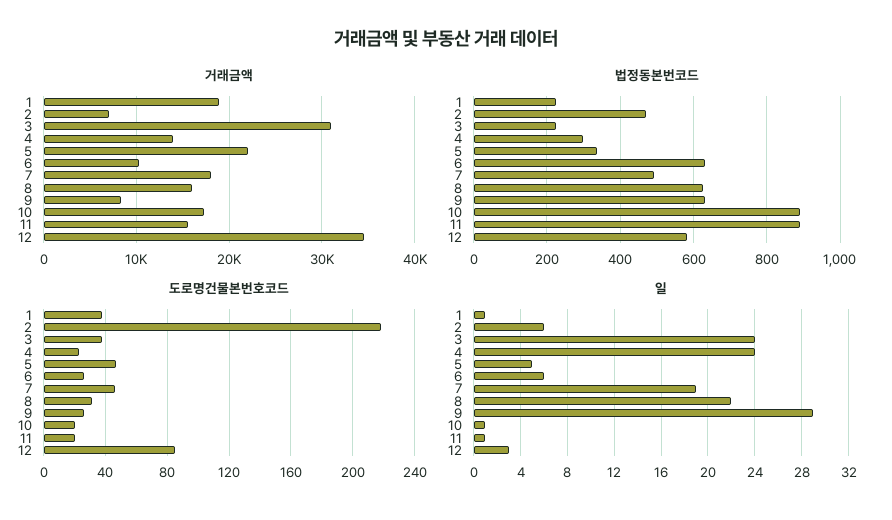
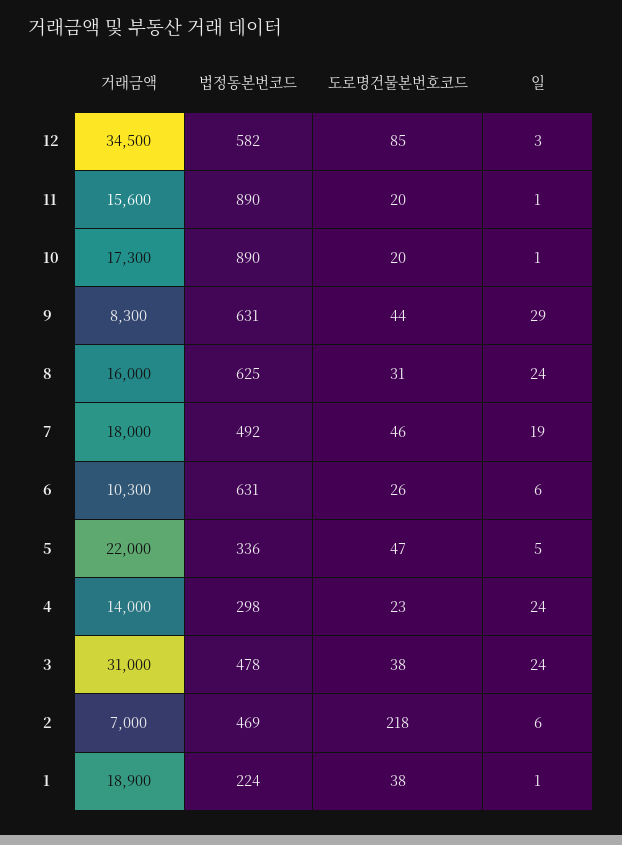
  {
    "거래금액": {
      "1": 18900,
      "2": 7000,
      "3": 31000,
      "4": 14000,
      "5": 22000,
      "6": 10300,
      "7": 18000,
      "8": 16000,
      "9": 8300,
      "10": 17300,
      "11": 15600,
      "12": 34500
    },
    "법정동본번코드": {
      "1": 224,
      "2": 469,
-     "3": 220,
+     "3": 478,
      "4": 298,
      "5": 336,
      "6": 631,
      "7": 492,
      "8": 625,
      "9": 631,
      "10": 890,
      "11": 890,
      "12": 582
    },
    "도로명건물본번호코드": {
      "1": 38,
      "2": 218,
      "3": 38,
      "4": 23,
      "5": 47,
      "6": 26,
      "7": 46,
      "8": 31,
-     "9": 25,
+     "9": 44,
      "10": 20,
      "11": 20,
      "12": 85
    },
    "일": {
      "1": 1,
      "2": 6,
      "3": 24,
      "4": 24,
      "5": 5,
      "6": 6,
      "7": 19,
-     "8": 22,
+     "8": 24,
      "9": 29,
      "10": 1,
      "11": 1,
      "12": 3
    }
  }

